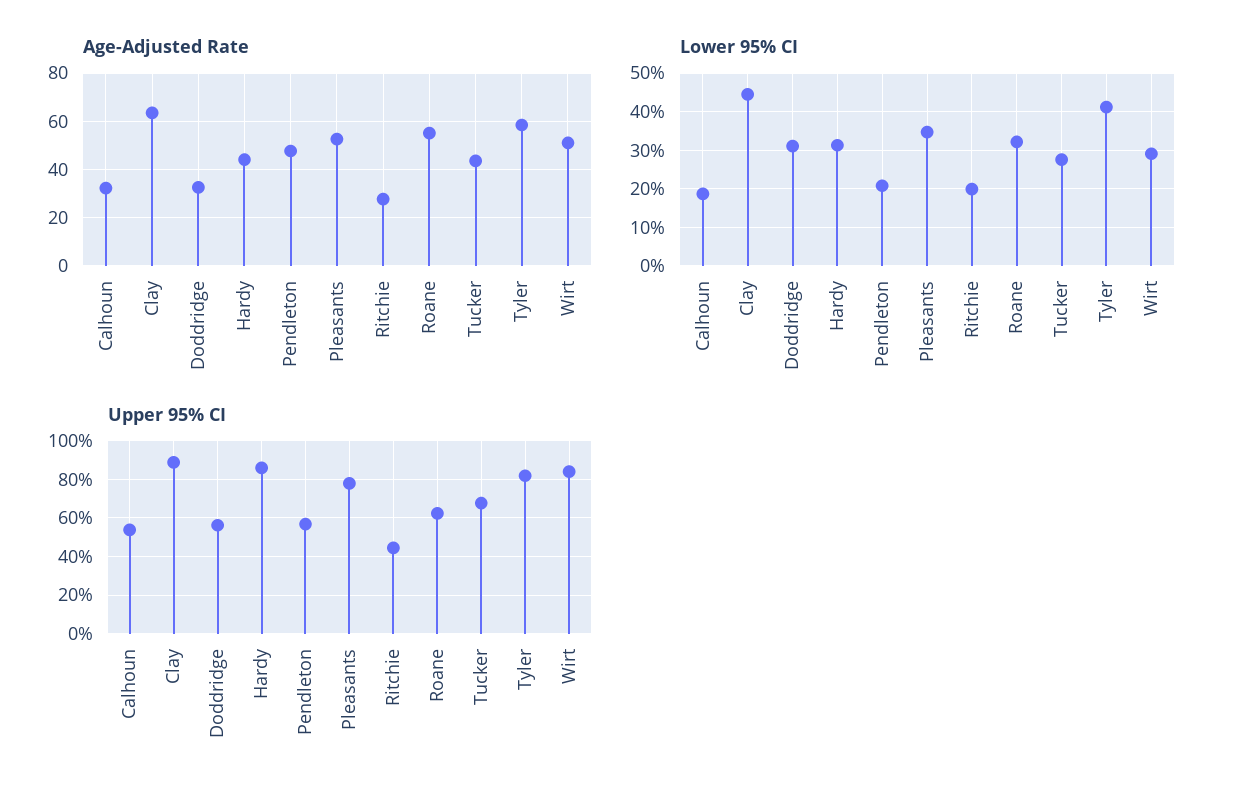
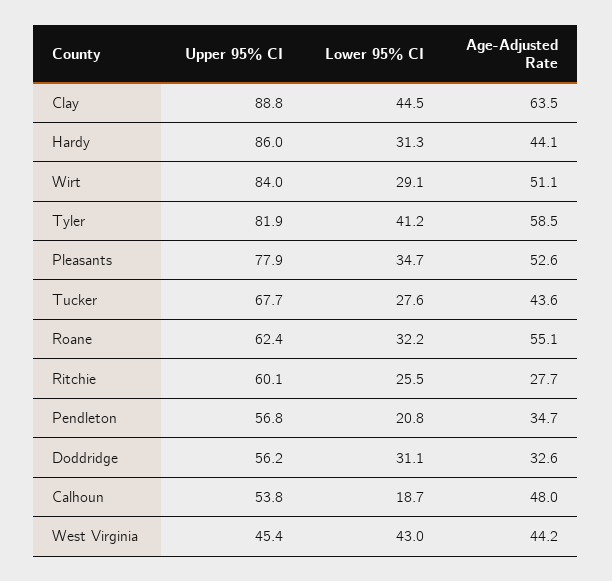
  {
    "Age-Adjusted Rate": {
-     "Calhoun": 32.5,
+     "Calhoun": 48,
      "Clay": 63.5,
      "Doddridge": 32.6,
      "Hardy": 44.1,
-     "Pendleton": 47.5,
+     "Pendleton": 34.7,
      "Pleasants": 52.6,
      "Ritchie": 27.7,
      "Roane": 55.1,
      "Tucker": 43.6,
      "Tyler": 58.5,
-     "Wirt": 51.1
+     "Wirt": 51.1,
+     "West Virginia": 44.2
    },
    "Lower 95% CI": {
      "Calhoun": 18.7,
      "Clay": 44.5,
      "Doddridge": 31.1,
      "Hardy": 31.3,
      "Pendleton": 20.8,
      "Pleasants": 34.7,
-     "Ritchie": 20,
+     "Ritchie": 25.5,
      "Roane": 32.2,
      "Tucker": 27.6,
      "Tyler": 41.2,
-     "Wirt": 29.1
+     "Wirt": 29.1,
+     "West Virginia": 43
    },
    "Upper 95% CI": {
      "Calhoun": 53.8,
      "Clay": 88.8,
      "Doddridge": 56.2,
      "Hardy": 86,
      "Pendleton": 56.8,
      "Pleasants": 77.9,
-     "Ritchie": 45,
+     "Ritchie": 60.1,
      "Roane": 62.4,
      "Tucker": 67.7,
      "Tyler": 81.9,
-     "Wirt": 84
+     "Wirt": 84,
+     "West Virginia": 45.4
    }
  }

